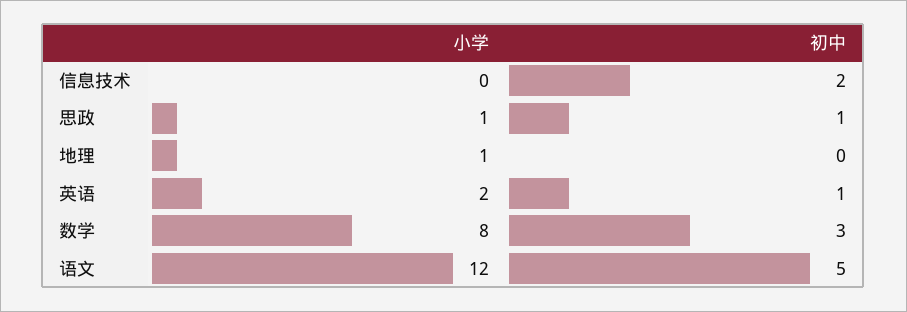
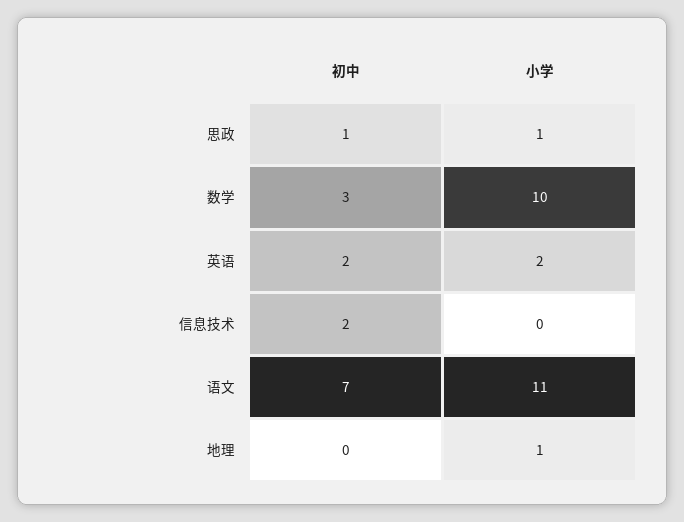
  {
    "小学": {
      "信息技术": 0,
      "思政": 1,
      "地理": 1,
      "英语": 2,
-     "数学": 8,
+     "数学": 10,
-     "语文": 12
+     "语文": 11
    },
    "初中": {
      "信息技术": 2,
      "思政": 1,
      "地理": 0,
-     "英语": 1,
+     "英语": 2,
      "数学": 3,
-     "语文": 5
+     "语文": 7
    }
  }

